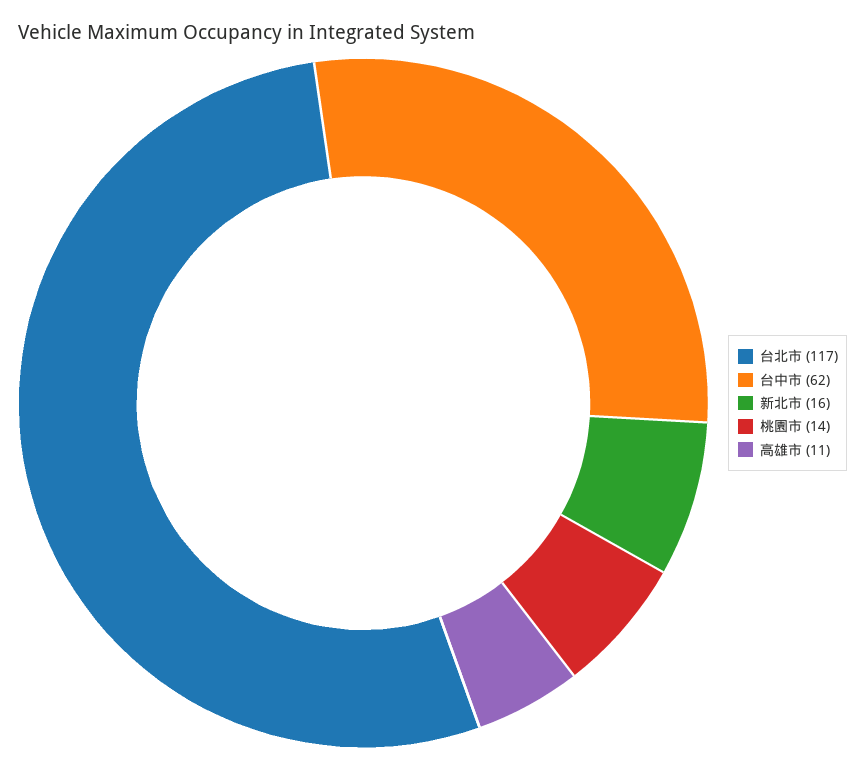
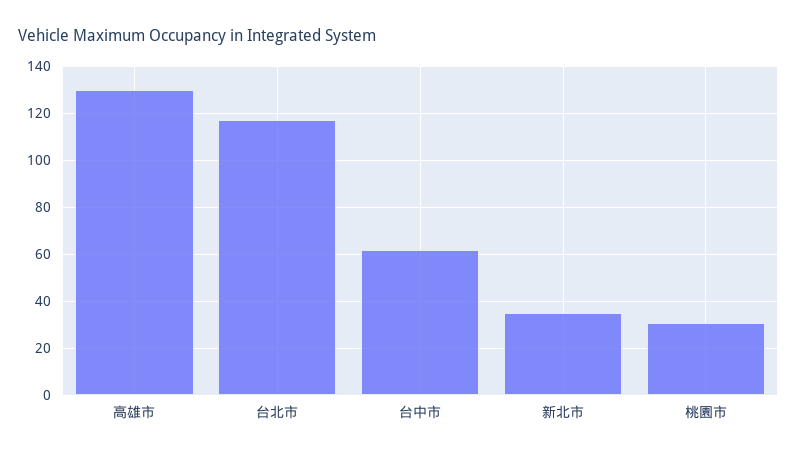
  {
    "台北市": 117,
    "台中市": 62,
-   "新北市": 16,
+   "新北市": 35,
-   "桃園市": 14,
+   "桃園市": 30,
-   "高雄市": 11
+   "高雄市": 130
  }

